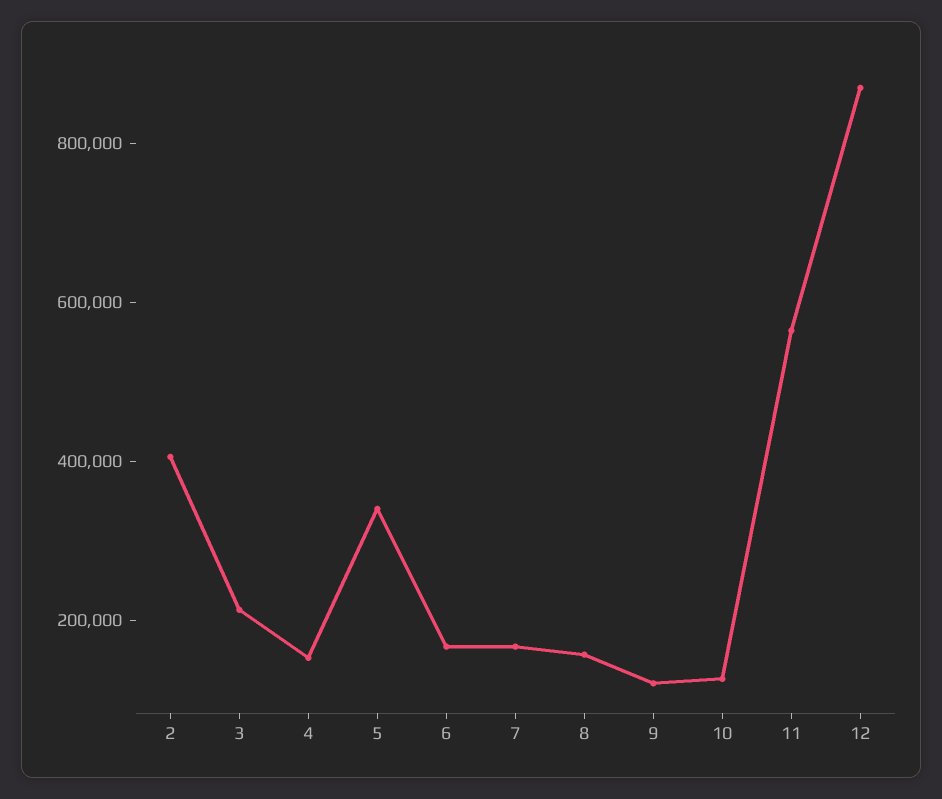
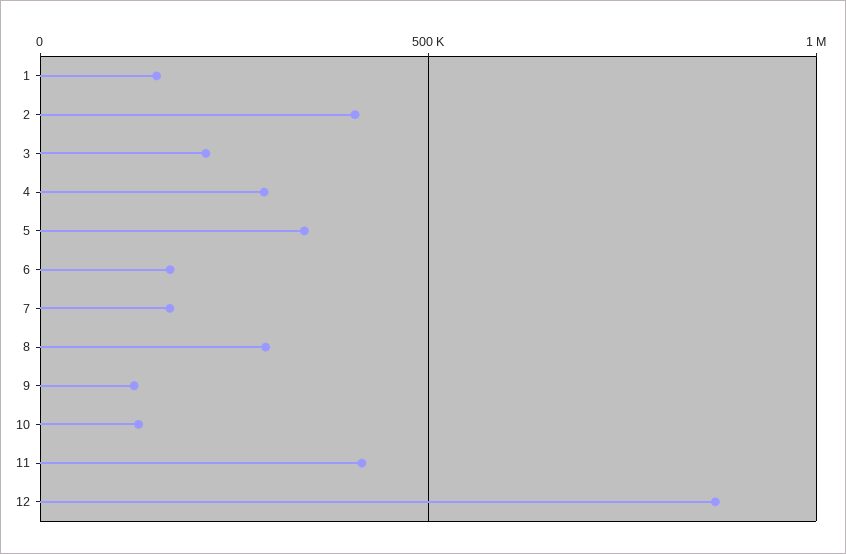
  {
    "2": 400000,
    "3": 200000,
-   "4": 150000,
+   "4": 300000,
    "5": 350000,
    "6": 150000,
    "7": 150000,
-   "8": 150000,
+   "8": 300000,
    "9": 100000,
    "10": 150000,
-   "11": 550000,
+   "11": 400000,
-   "12": 850000
+   "12": 850000,
+   "1": 150000
  }

